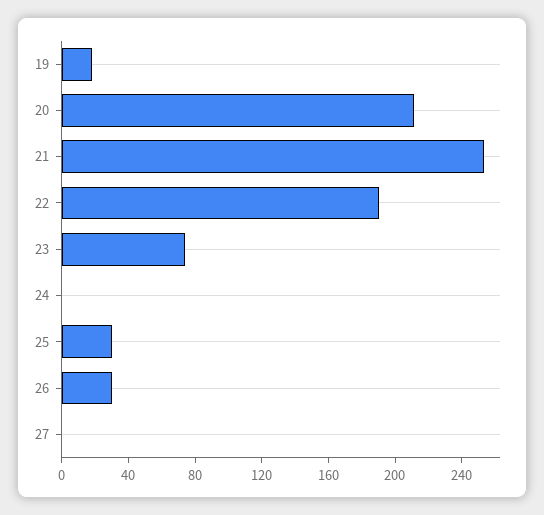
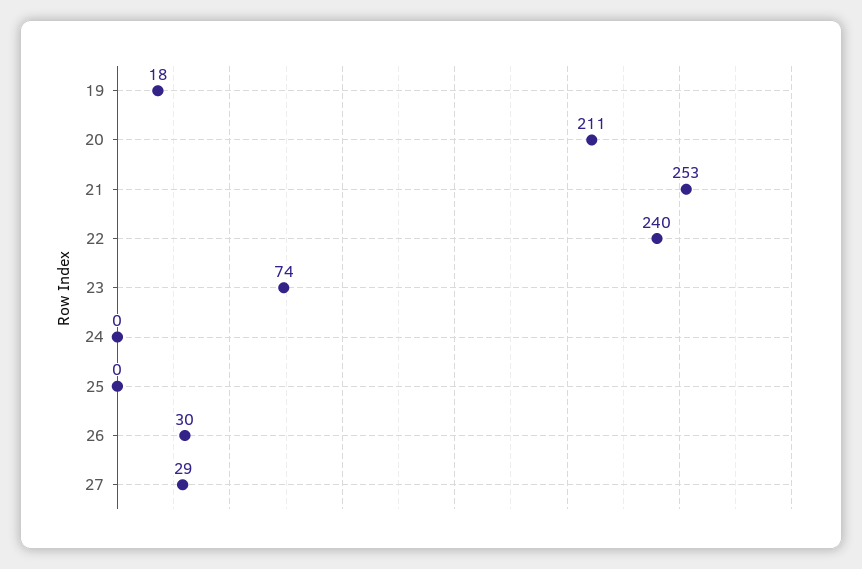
  {
    "19": 18,
    "20": 211,
    "21": 253,
-   "22": 190,
+   "22": 240,
    "23": 74,
    "24": 0,
-   "25": 30,
+   "25": 0,
    "26": 30,
-   "27": 0
+   "27": 29
  }

